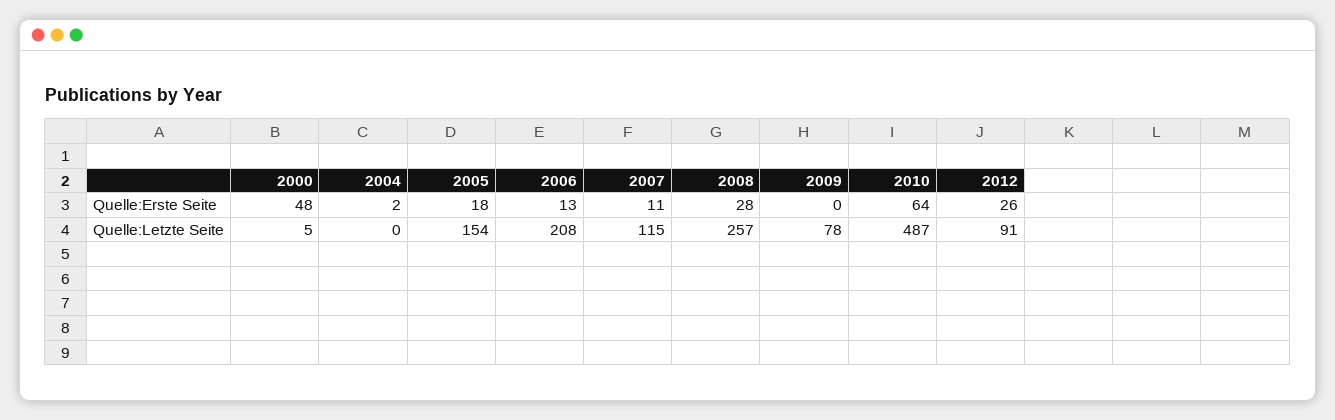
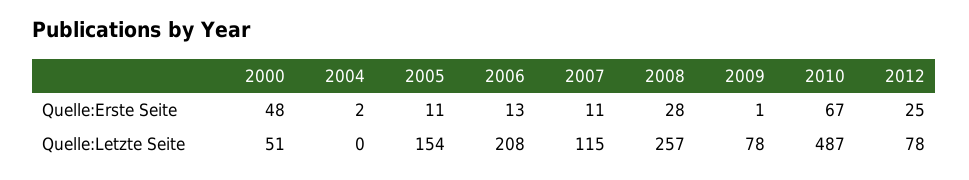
  {
    "2000": {
      "Quelle:Erste Seite": 48,
-     "Quelle:Letzte Seite": 5
+     "Quelle:Letzte Seite": 51
    },
    "2004": {
      "Quelle:Erste Seite": 2,
      "Quelle:Letzte Seite": 0
    },
    "2005": {
-     "Quelle:Erste Seite": 18,
+     "Quelle:Erste Seite": 11,
      "Quelle:Letzte Seite": 154
    },
    "2006": {
      "Quelle:Erste Seite": 13,
      "Quelle:Letzte Seite": 208
    },
    "2007": {
      "Quelle:Erste Seite": 11,
      "Quelle:Letzte Seite": 115
    },
    "2008": {
      "Quelle:Erste Seite": 28,
      "Quelle:Letzte Seite": 257
    },
    "2009": {
-     "Quelle:Erste Seite": 0,
+     "Quelle:Erste Seite": 1,
      "Quelle:Letzte Seite": 78
    },
    "2010": {
-     "Quelle:Erste Seite": 64,
+     "Quelle:Erste Seite": 67,
      "Quelle:Letzte Seite": 487
    },
    "2012": {
-     "Quelle:Erste Seite": 26,
+     "Quelle:Erste Seite": 25,
-     "Quelle:Letzte Seite": 91
+     "Quelle:Letzte Seite": 78
    }
  }

